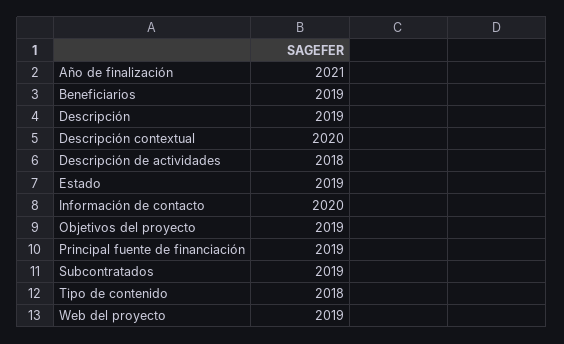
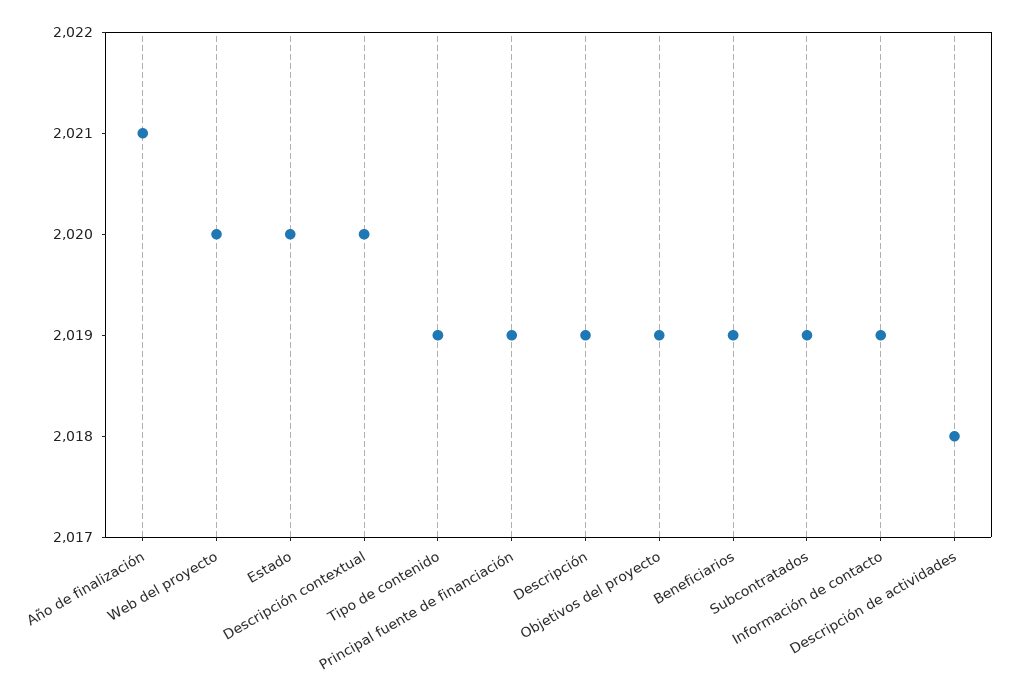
  {
    "Año de finalización": 2021,
    "Beneficiarios": 2019,
    "Descripción": 2019,
    "Descripción contextual": 2020,
    "Descripción de actividades": 2018,
-   "Estado": 2019,
+   "Estado": 2020,
-   "Información de contacto": 2020,
+   "Información de contacto": 2019,
    "Objetivos del proyecto": 2019,
    "Principal fuente de financiación": 2019,
    "Subcontratados": 2019,
-   "Tipo de contenido": 2018,
+   "Tipo de contenido": 2019,
-   "Web del proyecto": 2019
+   "Web del proyecto": 2020
  }

